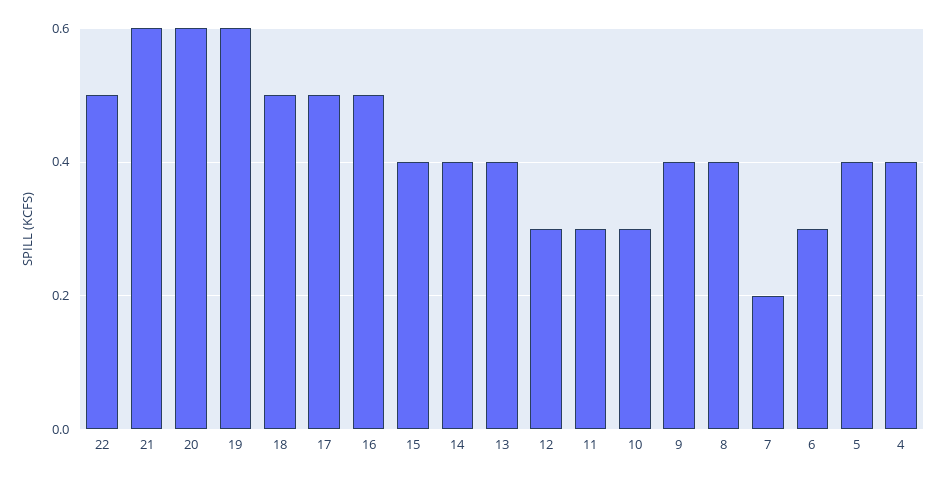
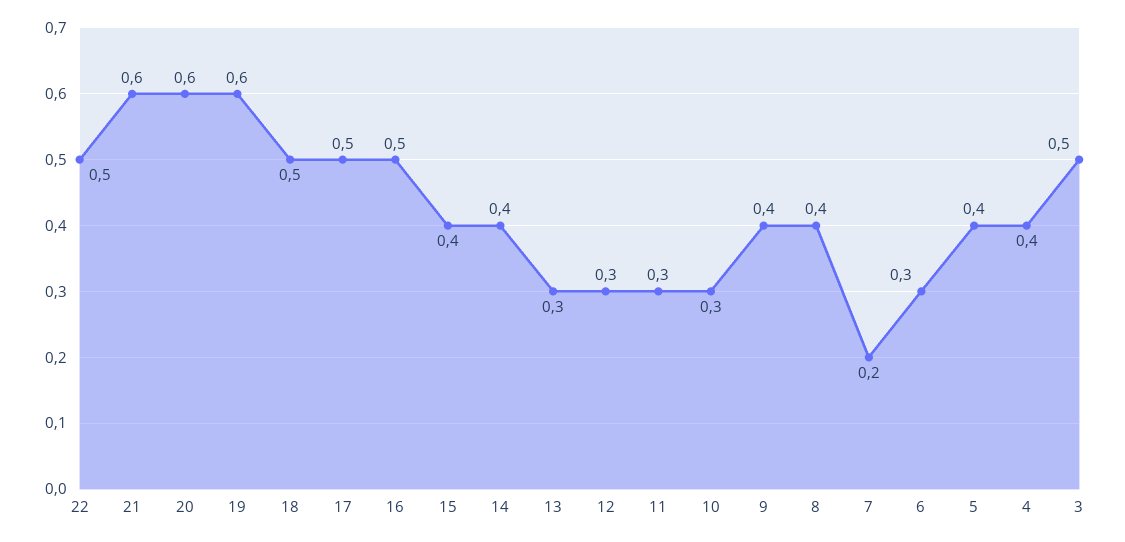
  {
    "22": 0.5,
    "21": 0.6,
    "20": 0.6,
    "19": 0.6,
    "18": 0.5,
    "17": 0.5,
    "16": 0.5,
    "15": 0.4,
    "14": 0.4,
-   "13": 0.4,
+   "13": 0.3,
    "12": 0.3,
    "11": 0.3,
    "10": 0.3,
    "9": 0.4,
    "8": 0.4,
    "7": 0.2,
    "6": 0.3,
    "5": 0.4,
-   "4": 0.4
+   "4": 0.4,
+   "3": 0.5
  }

